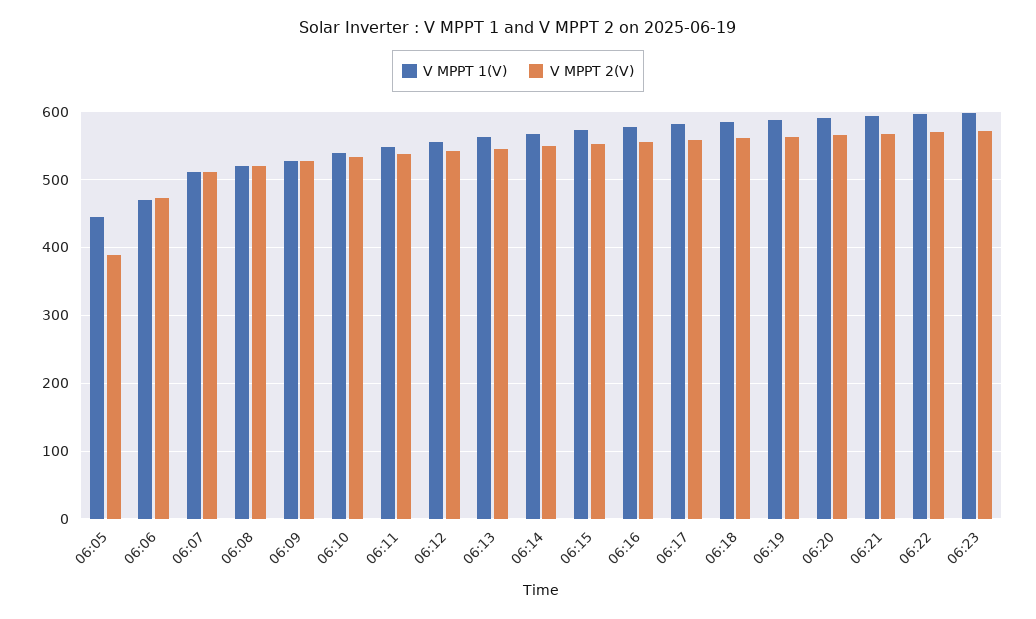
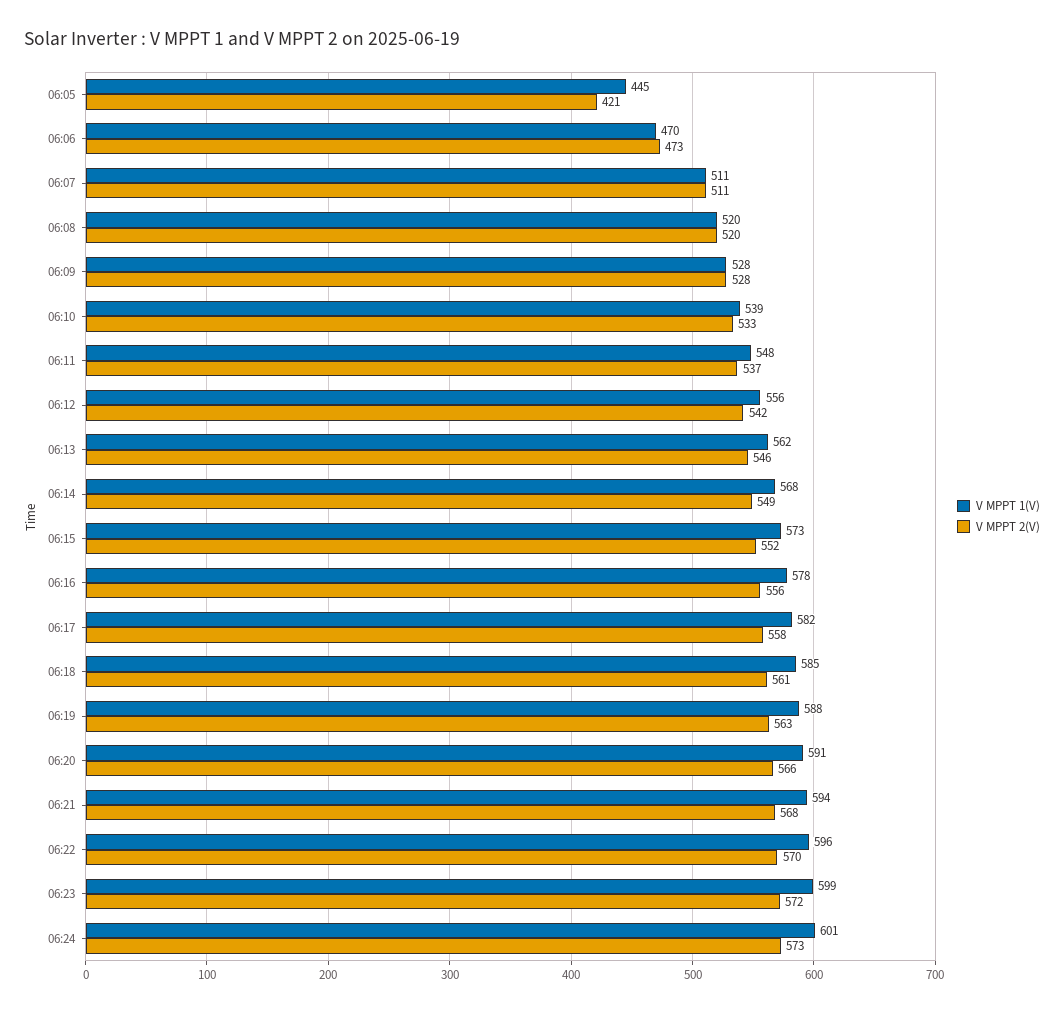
  {
    "V MPPT 1(V)": {
      "06:05": 445,
      "06:06": 470,
      "06:07": 511,
      "06:08": 520,
      "06:09": 528,
      "06:10": 539,
      "06:11": 548,
      "06:12": 556,
      "06:13": 562,
      "06:14": 568,
      "06:15": 573,
      "06:16": 578,
      "06:17": 582,
      "06:18": 585,
      "06:19": 588,
      "06:20": 591,
      "06:21": 594,
      "06:22": 596,
-     "06:23": 599
+     "06:23": 599,
+     "06:24": 601
    },
    "V MPPT 2(V)": {
-     "06:05": 390,
+     "06:05": 421,
      "06:06": 473,
      "06:07": 511,
      "06:08": 520,
      "06:09": 528,
      "06:10": 533,
      "06:11": 537,
      "06:12": 542,
      "06:13": 546,
      "06:14": 549,
      "06:15": 552,
      "06:16": 556,
      "06:17": 558,
      "06:18": 561,
      "06:19": 563,
      "06:20": 566,
      "06:21": 568,
      "06:22": 570,
-     "06:23": 572
+     "06:23": 572,
+     "06:24": 573
    }
  }

